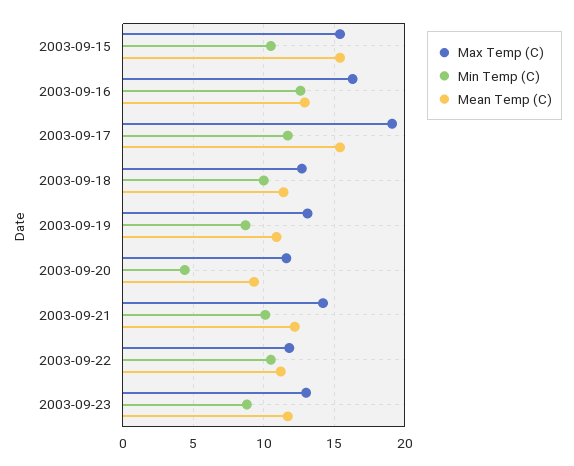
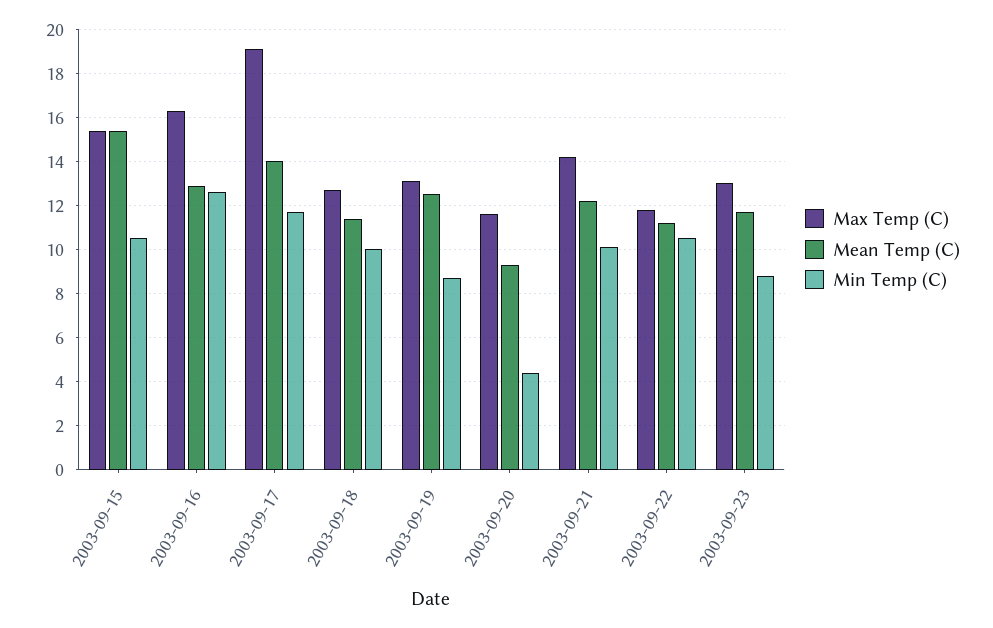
  {
    "Max Temp (C)": {
      "2003-09-15": 15.5,
      "2003-09-16": 16.5,
      "2003-09-17": 19,
      "2003-09-18": 12.5,
      "2003-09-19": 13,
      "2003-09-20": 11.5,
      "2003-09-21": 14,
      "2003-09-22": 12,
      "2003-09-23": 13
    },
    "Min Temp (C)": {
      "2003-09-15": 10.5,
      "2003-09-16": 12.5,
      "2003-09-17": 11.5,
      "2003-09-18": 10,
      "2003-09-19": 8.5,
      "2003-09-20": 4.5,
      "2003-09-21": 10,
      "2003-09-22": 10.5,
      "2003-09-23": 9
    },
    "Mean Temp (C)": {
      "2003-09-15": 15.5,
      "2003-09-16": 13,
-     "2003-09-17": 15.5,
+     "2003-09-17": 14,
      "2003-09-18": 11.5,
-     "2003-09-19": 11,
+     "2003-09-19": 12.5,
      "2003-09-20": 9.5,
      "2003-09-21": 12,
      "2003-09-22": 11,
      "2003-09-23": 11.5
    }
  }

